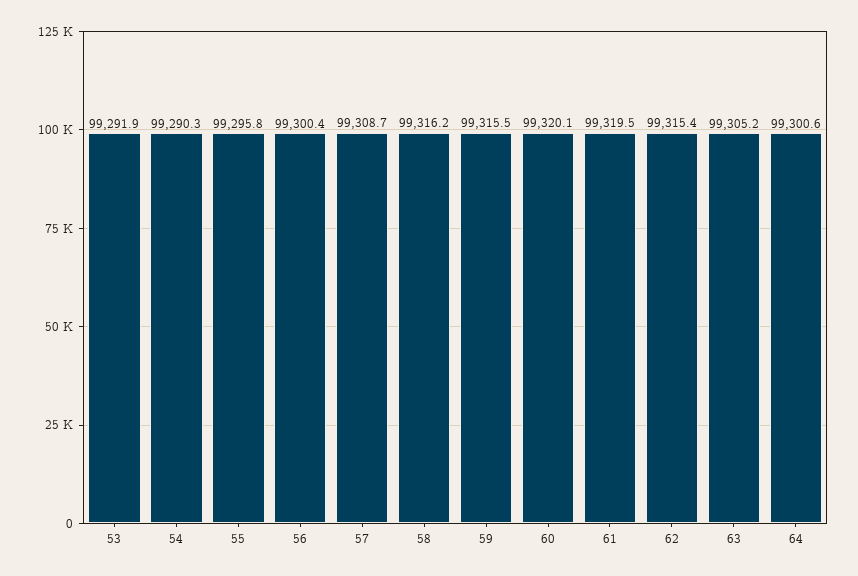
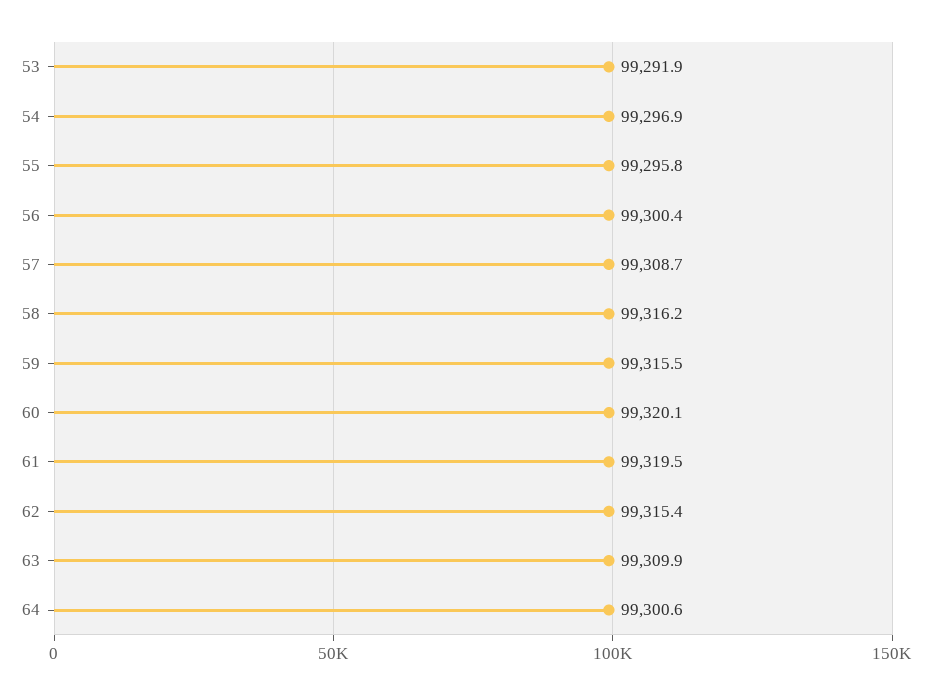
  {
    "53": 99291.9,
-   "54": 99290.3,
+   "54": 99296.9,
    "55": 99295.8,
    "56": 99300.4,
    "57": 99308.7,
    "58": 99316.2,
    "59": 99315.5,
    "60": 99320.1,
    "61": 99319.5,
    "62": 99315.4,
-   "63": 99305.2,
+   "63": 99309.9,
    "64": 99300.6
  }

